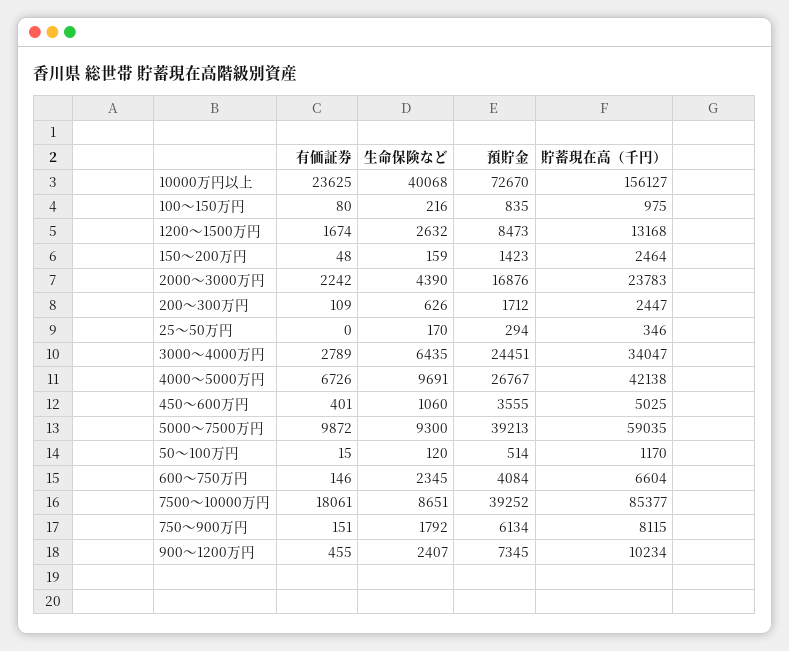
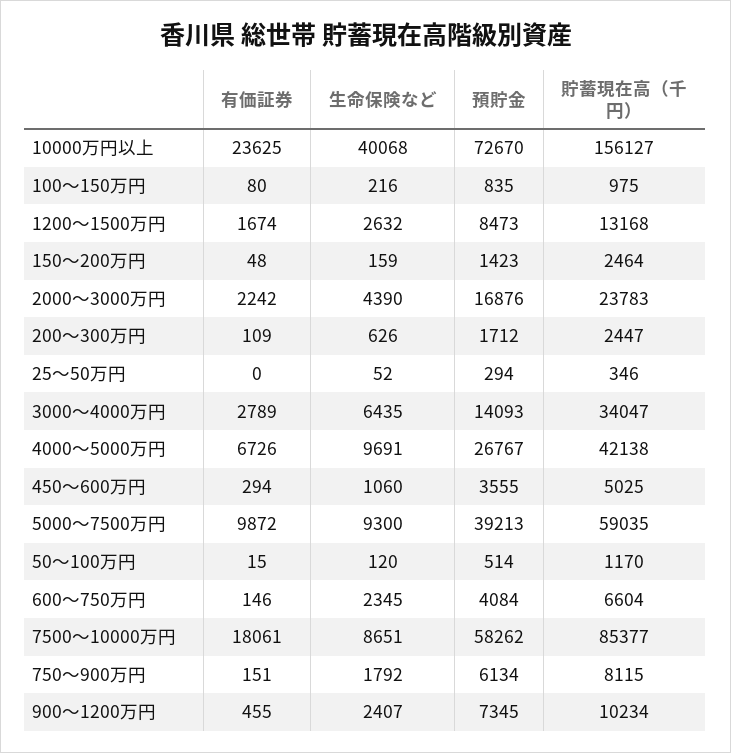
  {
    "有価証券": {
      "10000万円以上": 23625,
      "100～150万円": 80,
      "1200～1500万円": 1674,
      "150～200万円": 48,
      "2000～3000万円": 2242,
      "200～300万円": 109,
      "25～50万円": 0,
      "3000～4000万円": 2789,
      "4000～5000万円": 6726,
-     "450～600万円": 401,
+     "450～600万円": 294,
      "5000～7500万円": 9872,
      "50～100万円": 15,
      "600～750万円": 146,
      "7500～10000万円": 18061,
      "750～900万円": 151,
      "900～1200万円": 455
    },
    "生命保険など": {
      "10000万円以上": 40068,
      "100～150万円": 216,
      "1200～1500万円": 2632,
      "150～200万円": 159,
      "2000～3000万円": 4390,
      "200～300万円": 626,
-     "25～50万円": 170,
+     "25～50万円": 52,
      "3000～4000万円": 6435,
      "4000～5000万円": 9691,
      "450～600万円": 1060,
      "5000～7500万円": 9300,
      "50～100万円": 120,
      "600～750万円": 2345,
      "7500～10000万円": 8651,
      "750～900万円": 1792,
      "900～1200万円": 2407
    },
    "預貯金": {
      "10000万円以上": 72670,
      "100～150万円": 835,
      "1200～1500万円": 8473,
      "150～200万円": 1423,
      "2000～3000万円": 16876,
      "200～300万円": 1712,
      "25～50万円": 294,
-     "3000～4000万円": 24451,
+     "3000～4000万円": 14093,
      "4000～5000万円": 26767,
      "450～600万円": 3555,
      "5000～7500万円": 39213,
      "50～100万円": 514,
      "600～750万円": 4084,
-     "7500～10000万円": 39252,
+     "7500～10000万円": 58262,
      "750～900万円": 6134,
      "900～1200万円": 7345
    },
    "貯蓄現在高（千円）": {
      "10000万円以上": 156127,
      "100～150万円": 975,
      "1200～1500万円": 13168,
      "150～200万円": 2464,
      "2000～3000万円": 23783,
      "200～300万円": 2447,
      "25～50万円": 346,
      "3000～4000万円": 34047,
      "4000～5000万円": 42138,
      "450～600万円": 5025,
      "5000～7500万円": 59035,
      "50～100万円": 1170,
      "600～750万円": 6604,
      "7500～10000万円": 85377,
      "750～900万円": 8115,
      "900～1200万円": 10234
    }
  }

